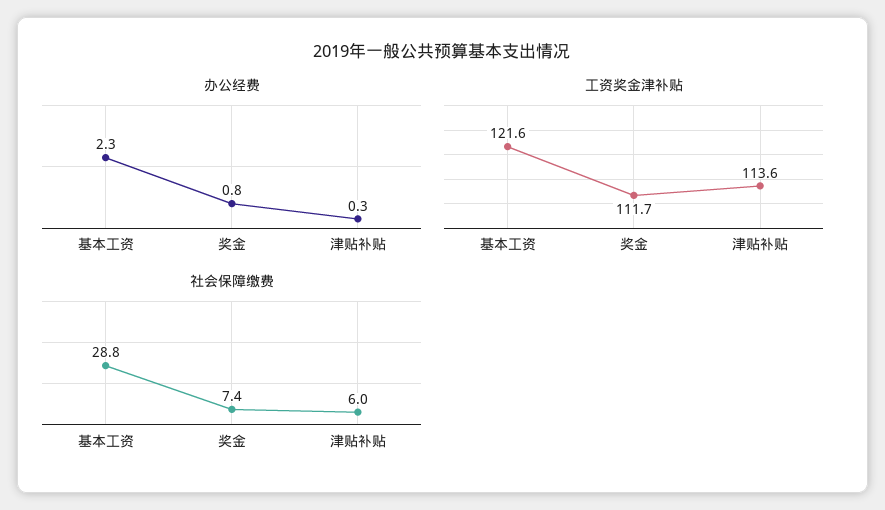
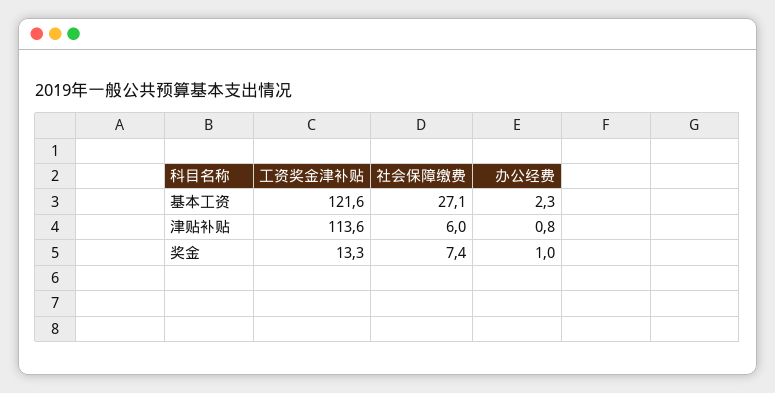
  {
    "办公经费": {
      "基本工资": 2.3,
-     "奖金": 0.8,
+     "奖金": 1,
-     "津贴补贴": 0.3
+     "津贴补贴": 0.8
    },
    "工资奖金津补贴": {
      "基本工资": 121.6,
-     "奖金": 111.7,
+     "奖金": 13.3,
      "津贴补贴": 113.6
    },
    "社会保障缴费": {
-     "基本工资": 28.8,
+     "基本工资": 27.1,
      "奖金": 7.4,
      "津贴补贴": 6
    }
  }

